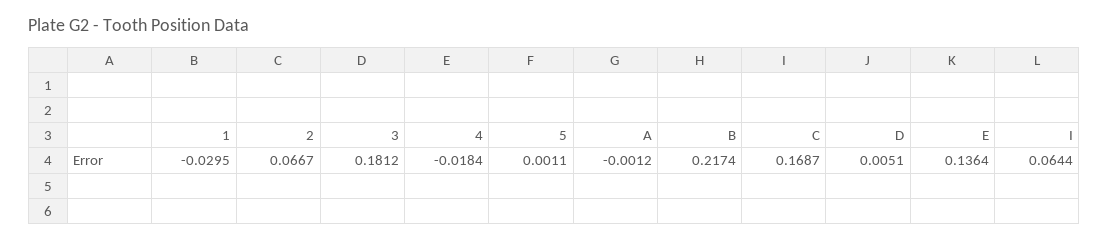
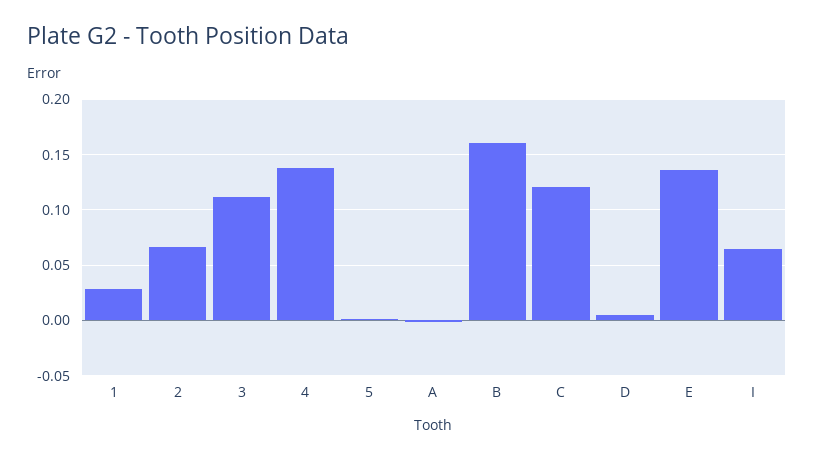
  {
-   "1": -0.0295,
+   "1": 0.03,
    "2": 0.0667,
-   "3": 0.1812,
+   "3": 0.11,
-   "4": -0.0184,
+   "4": 0.14,
    "5": 0.0011,
    "A": -0.0012,
-   "B": 0.2174,
+   "B": 0.16,
-   "C": 0.1687,
+   "C": 0.12,
    "D": 0.0051,
    "E": 0.1364,
    "I": 0.0644
  }

